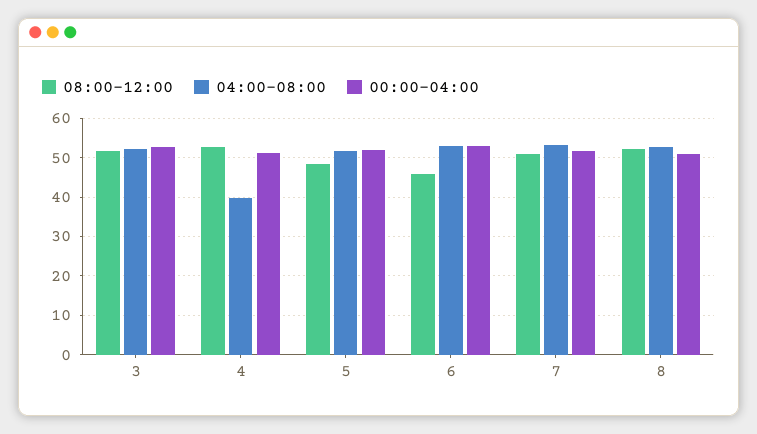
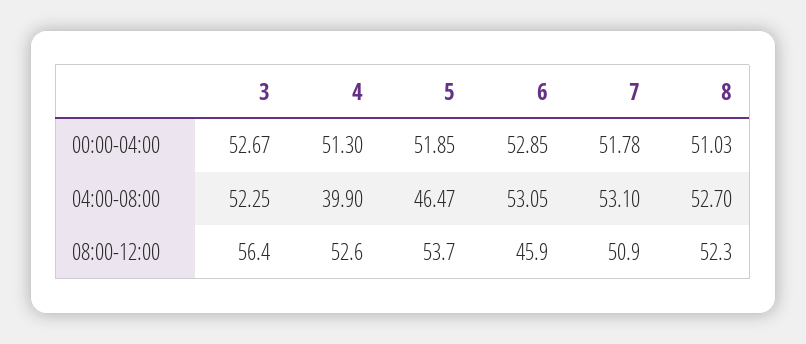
  {
    "08:00-12:00": {
-     "3": 52,
+     "3": 56.4,
      "4": 52.6,
-     "5": 48,
+     "5": 53.7,
      "6": 45.9,
      "7": 50.9,
      "8": 52.3
    },
    "04:00-08:00": {
      "3": 52.25,
      "4": 39.9,
-     "5": 52,
+     "5": 46.47,
      "6": 53.05,
      "7": 53.1,
      "8": 52.7
    },
    "00:00-04:00": {
      "3": 52.67,
      "4": 51.3,
      "5": 51.85,
      "6": 52.85,
      "7": 51.78,
      "8": 51.03
    }
  }

